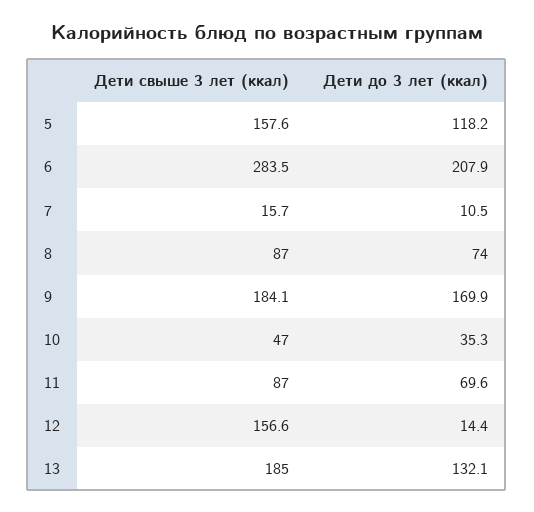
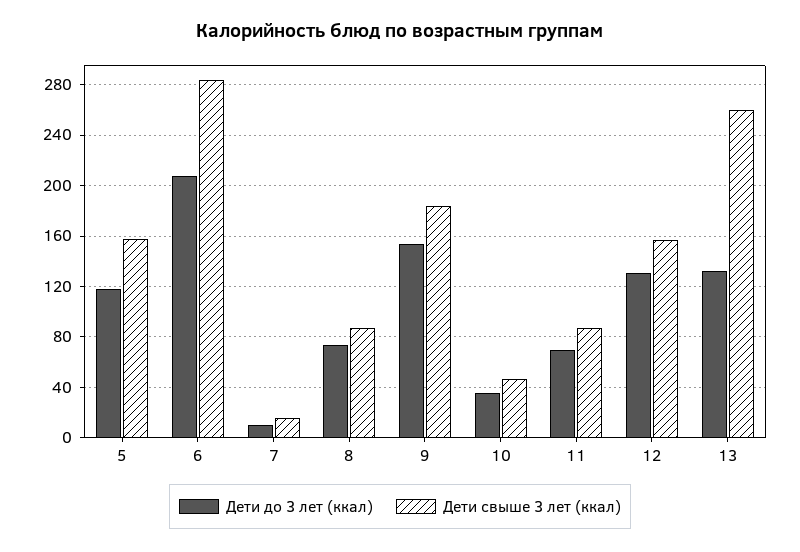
  {
    "Дети свыше 3 лет (ккал)": {
      "5": 157.6,
      "6": 283.5,
      "7": 15.7,
      "8": 87,
      "9": 184.1,
      "10": 47,
      "11": 87,
      "12": 156.6,
-     "13": 185
+     "13": 260
    },
    "Дети до 3 лет (ккал)": {
      "5": 118.2,
      "6": 207.9,
      "7": 10.5,
      "8": 74,
-     "9": 169.9,
+     "9": 155,
      "10": 35.3,
      "11": 69.6,
-     "12": 14.4,
+     "12": 130,
      "13": 132.1
    }
  }

